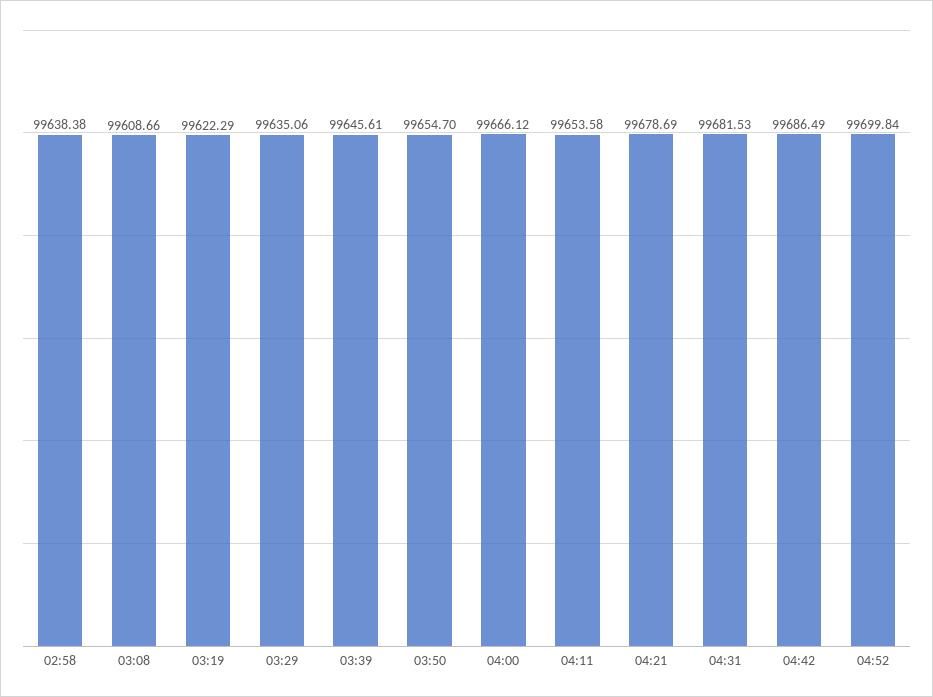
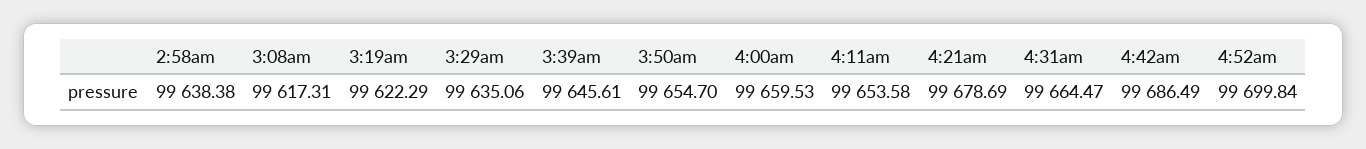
  {
    "02:58": 99638.38,
-   "03:08": 99608.66,
+   "03:08": 99617.31,
    "03:19": 99622.29,
    "03:29": 99635.06,
    "03:39": 99645.61,
    "03:50": 99654.7,
-   "04:00": 99666.12,
+   "04:00": 99659.53,
    "04:11": 99653.58,
    "04:21": 99678.69,
-   "04:31": 99681.53,
+   "04:31": 99664.47,
    "04:42": 99686.49,
    "04:52": 99699.84
  }

